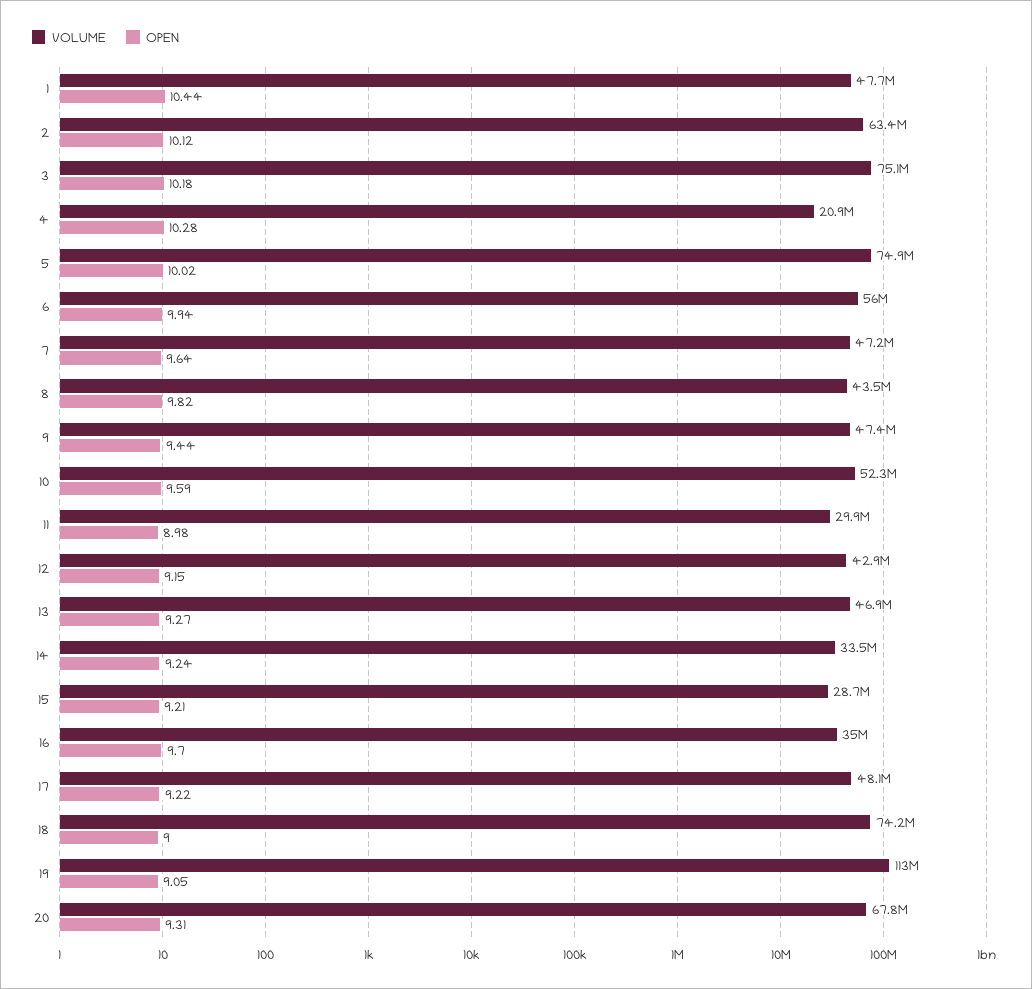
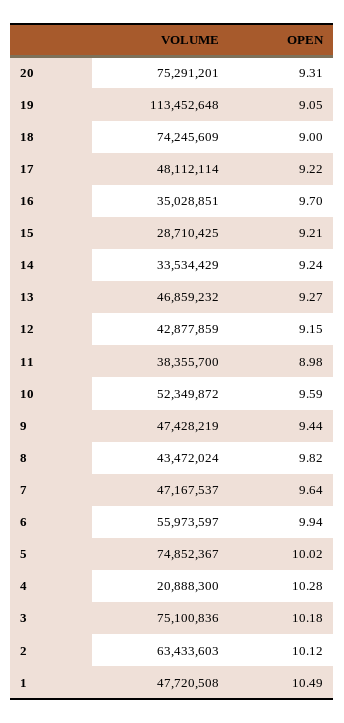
  {
    "VOLUME": {
      "1": 47720508,
      "2": 63433603,
      "3": 75100836,
      "4": 20888300,
      "5": 74852367,
      "6": 55973597,
      "7": 47167537,
      "8": 43472024,
      "9": 47428219,
      "10": 52349872,
-     "11": 29900000,
+     "11": 38355700,
      "12": 42877859,
      "13": 46859232,
      "14": 33534429,
      "15": 28710425,
      "16": 35028851,
      "17": 48112114,
      "18": 74245609,
      "19": 113452648,
-     "20": 67800000
+     "20": 75291201
    },
    "OPEN": {
-     "1": 10.44,
+     "1": 10.49,
      "2": 10.12,
      "3": 10.18,
      "4": 10.28,
      "5": 10.02,
      "6": 9.94,
      "7": 9.64,
      "8": 9.82,
      "9": 9.44,
      "10": 9.59,
      "11": 8.98,
      "12": 9.15,
      "13": 9.27,
      "14": 9.24,
      "15": 9.21,
      "16": 9.7,
      "17": 9.22,
      "18": 9,
      "19": 9.05,
      "20": 9.31
    }
  }

